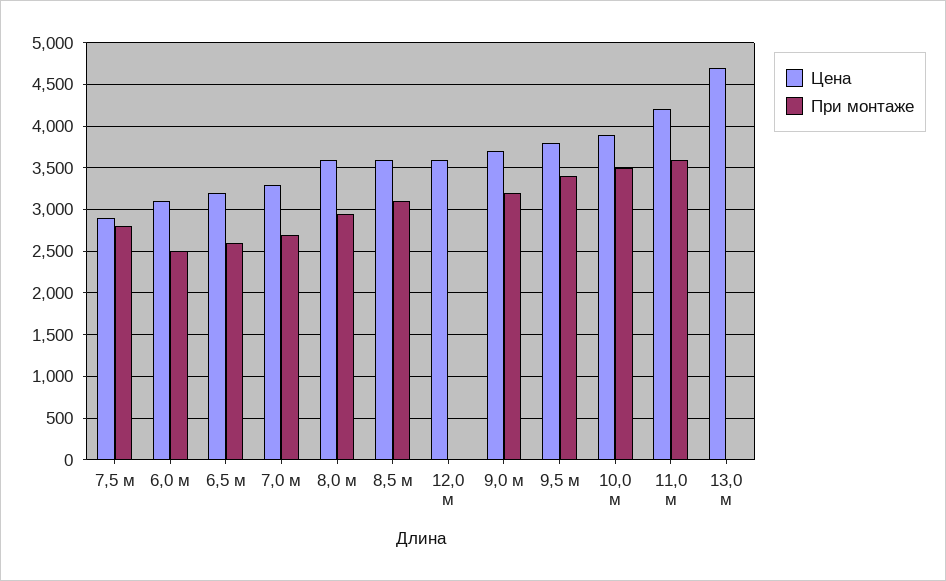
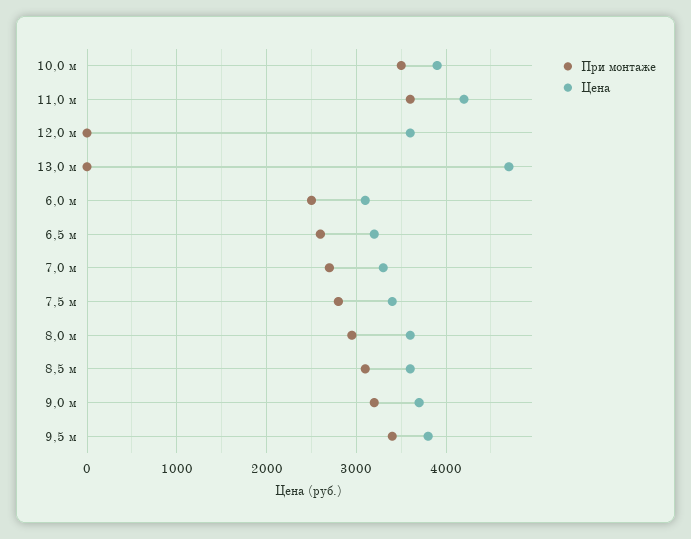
  {
    "Цена": {
-     "7,5 м": 2900,
+     "7,5 м": 3400,
      "6,0 м": 3100,
      "6,5 м": 3200,
      "7,0 м": 3300,
      "8,0 м": 3600,
      "8,5 м": 3600,
      "12,0 м": 3600,
      "9,0 м": 3700,
      "9,5 м": 3800,
      "10,0 м": 3900,
      "11,0 м": 4200,
      "13,0 м": 4700
    },
    "При монтаже": {
      "7,5 м": 2800,
      "6,0 м": 2500,
      "6,5 м": 2600,
      "7,0 м": 2700,
      "8,0 м": 3000,
      "8,5 м": 3100,
      "12,0 м": 0,
      "9,0 м": 3200,
      "9,5 м": 3400,
      "10,0 м": 3500,
      "11,0 м": 3600,
      "13,0 м": 0
    }
  }

